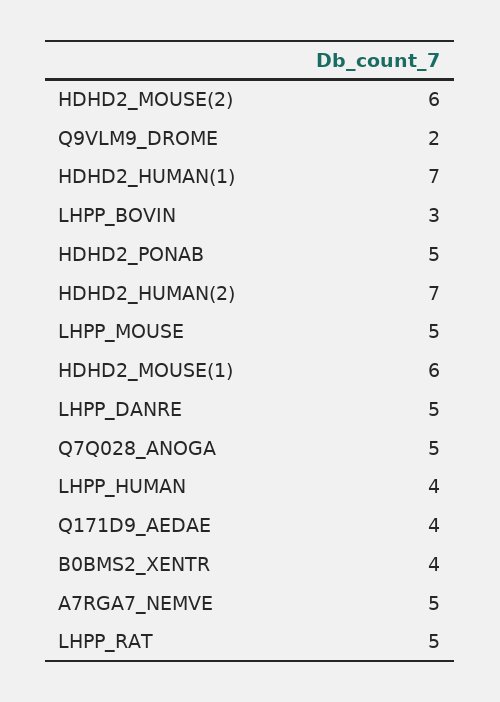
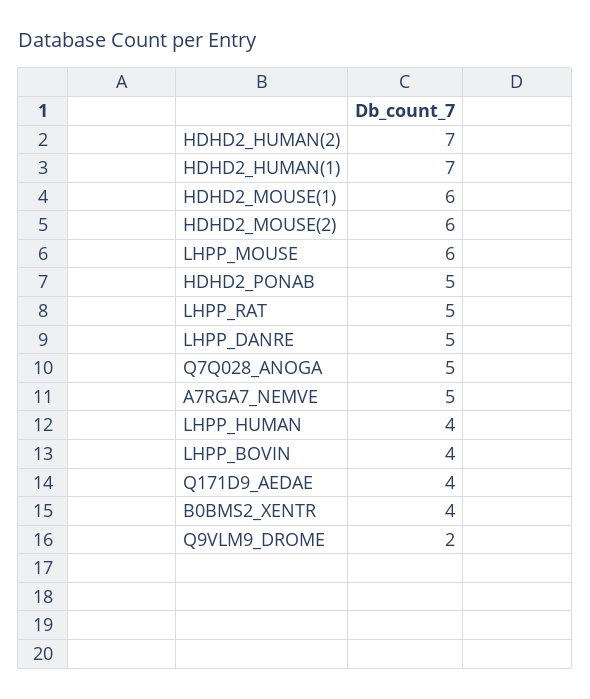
  {
    "HDHD2_MOUSE(2)": 6,
    "Q9VLM9_DROME": 2,
    "HDHD2_HUMAN(1)": 7,
-   "LHPP_BOVIN": 3,
+   "LHPP_BOVIN": 4,
    "HDHD2_PONAB": 5,
    "HDHD2_HUMAN(2)": 7,
-   "LHPP_MOUSE": 5,
+   "LHPP_MOUSE": 6,
    "HDHD2_MOUSE(1)": 6,
    "LHPP_DANRE": 5,
    "Q7Q028_ANOGA": 5,
    "LHPP_HUMAN": 4,
    "Q171D9_AEDAE": 4,
    "B0BMS2_XENTR": 4,
    "A7RGA7_NEMVE": 5,
    "LHPP_RAT": 5
  }

